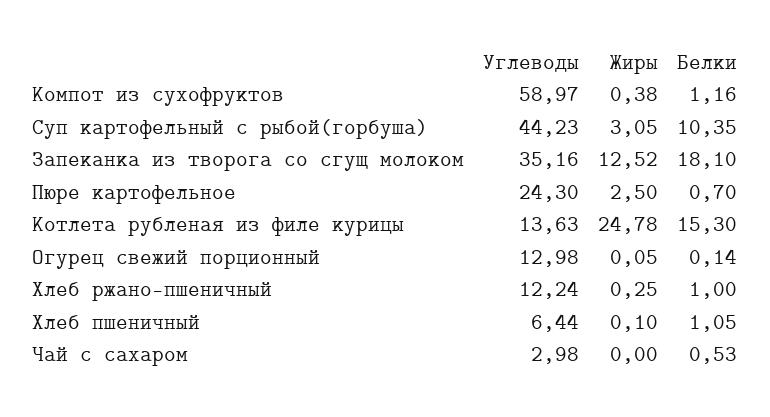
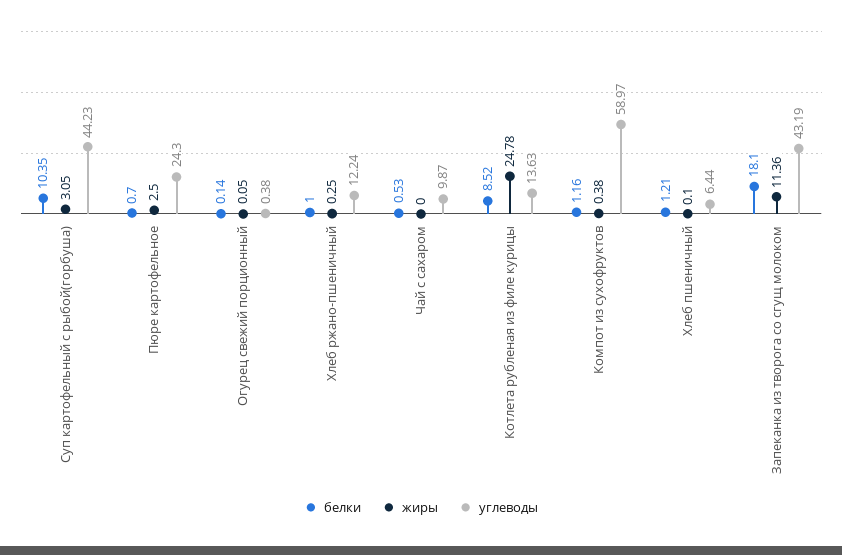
  {
    "Углеводы": {
      "Компот из сухофруктов": 58.97,
      "Суп картофельный с рыбой(горбуша)": 44.23,
-     "Запеканка из творога со сгущ молоком": 35.16,
+     "Запеканка из творога со сгущ молоком": 43.19,
      "Пюре картофельное": 24.3,
      "Котлета рубленая из филе курицы": 13.63,
-     "Огурец свежий порционный": 12.98,
+     "Огурец свежий порционный": 0.38,
      "Хлеб ржано-пшеничный": 12.24,
      "Хлеб пшеничный": 6.44,
-     "Чай с сахаром": 2.98
+     "Чай с сахаром": 9.87
    },
    "Жиры": {
      "Компот из сухофруктов": 0.38,
      "Суп картофельный с рыбой(горбуша)": 3.05,
-     "Запеканка из творога со сгущ молоком": 12.52,
+     "Запеканка из творога со сгущ молоком": 11.36,
      "Пюре картофельное": 2.5,
      "Котлета рубленая из филе курицы": 24.78,
      "Огурец свежий порционный": 0.05,
      "Хлеб ржано-пшеничный": 0.25,
      "Хлеб пшеничный": 0.1,
      "Чай с сахаром": 0
    },
    "Белки": {
      "Компот из сухофруктов": 1.16,
      "Суп картофельный с рыбой(горбуша)": 10.35,
      "Запеканка из творога со сгущ молоком": 18.1,
      "Пюре картофельное": 0.7,
-     "Котлета рубленая из филе курицы": 15.3,
+     "Котлета рубленая из филе курицы": 8.52,
      "Огурец свежий порционный": 0.14,
      "Хлеб ржано-пшеничный": 1,
-     "Хлеб пшеничный": 1.05,
+     "Хлеб пшеничный": 1.21,
      "Чай с сахаром": 0.53
    }
  }

